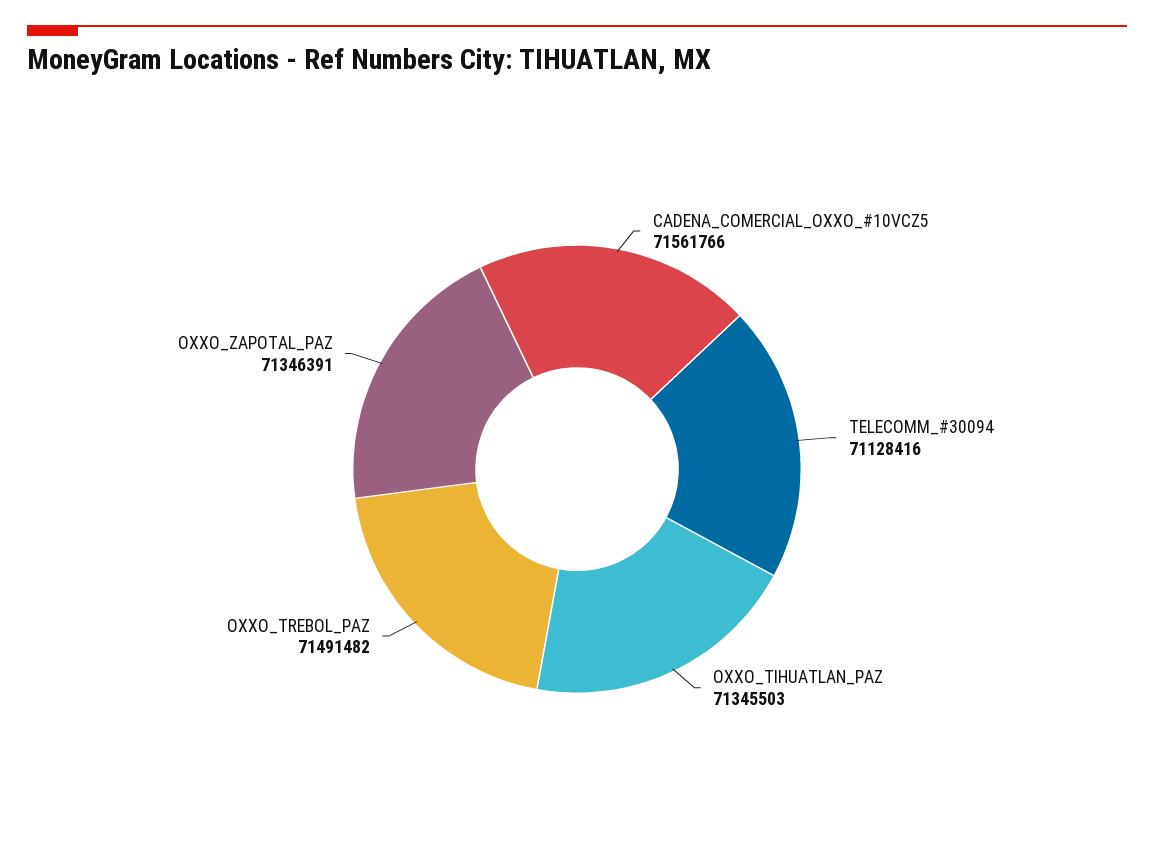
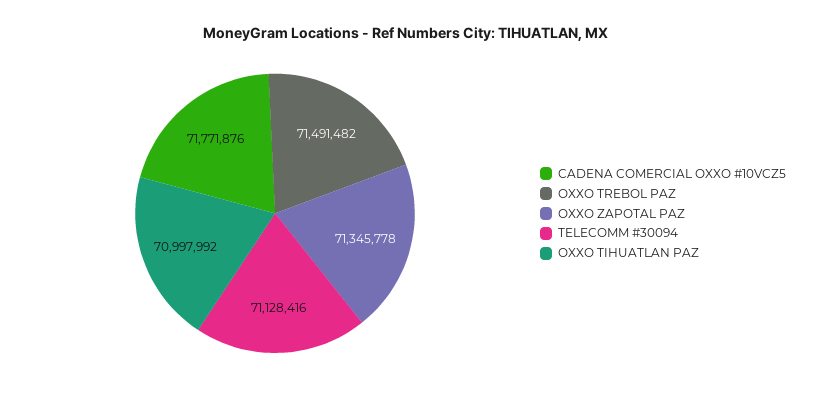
  {
-   "CADENA_COMERCIAL_OXXO_#10VCZ5": 71561766,
+   "CADENA_COMERCIAL_OXXO_#10VCZ5": 71771876,
    "TELECOMM_#30094": 71128416,
-   "OXXO_TIHUATLAN_PAZ": 71345503,
+   "OXXO_TIHUATLAN_PAZ": 70997992,
    "OXXO_TREBOL_PAZ": 71491482,
-   "OXXO_ZAPOTAL_PAZ": 71346391
+   "OXXO_ZAPOTAL_PAZ": 71345778
  }

